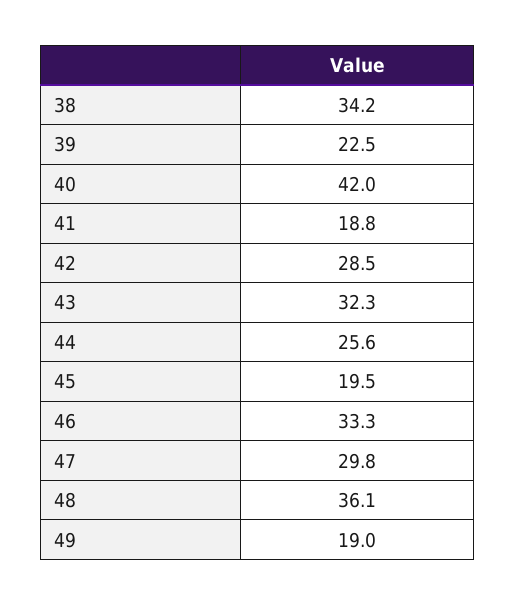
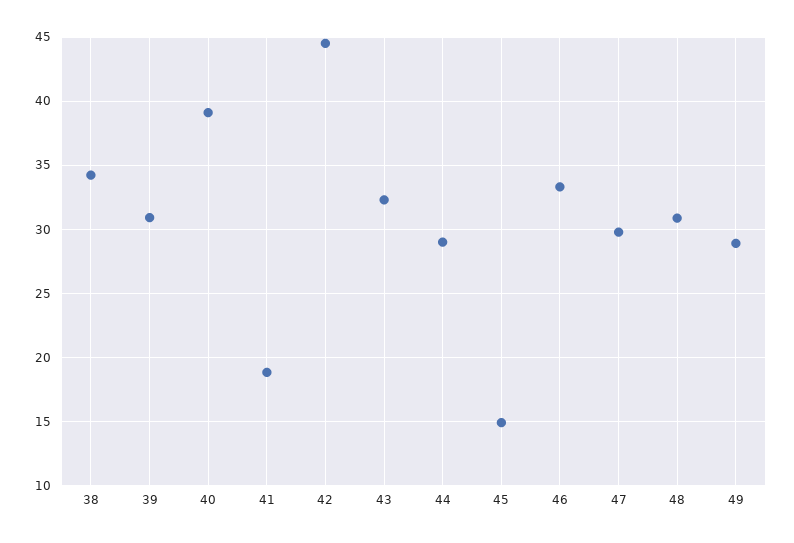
  {
    "38": 34.2,
-   "39": 22.5,
+   "39": 31,
-   "40": 42,
+   "40": 39,
    "41": 18.8,
-   "42": 28.5,
+   "42": 44.5,
    "43": 32.3,
-   "44": 25.6,
+   "44": 29,
-   "45": 19.5,
+   "45": 15,
    "46": 33.3,
    "47": 29.8,
-   "48": 36.1,
+   "48": 31,
-   "49": 19
+   "49": 29
  }

